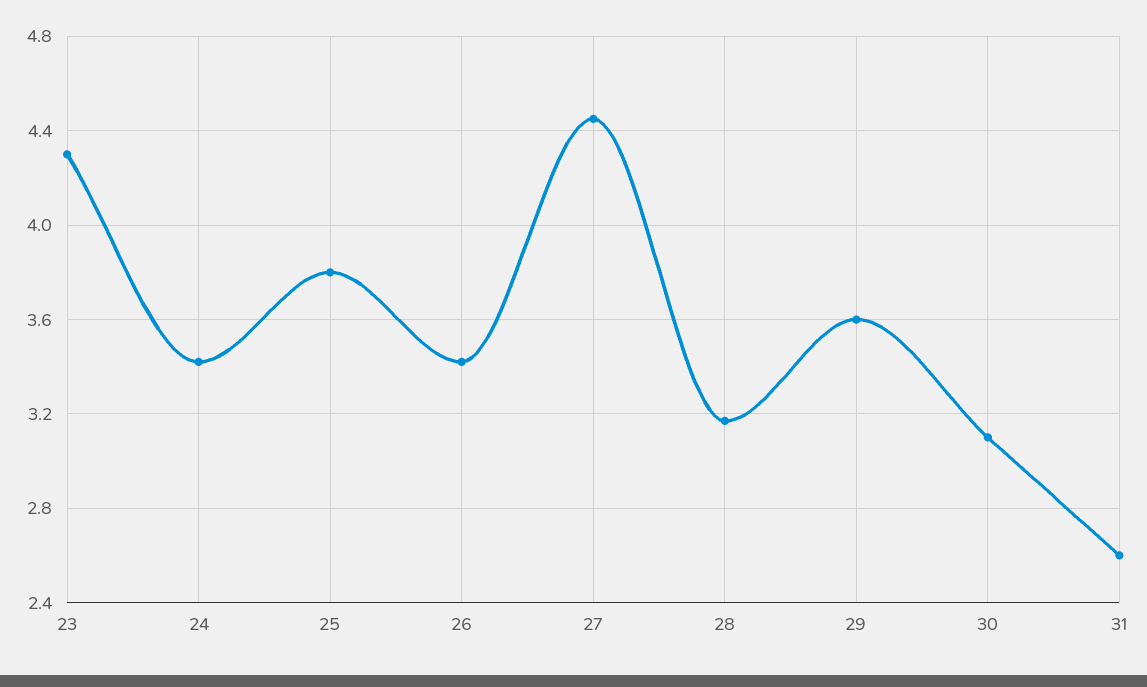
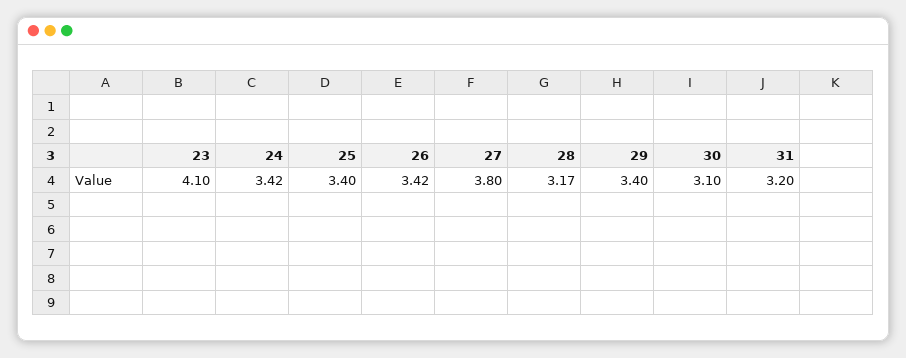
  {
-   "23": 4.3,
+   "23": 4.1,
    "24": 3.42,
-   "25": 3.8,
+   "25": 3.4,
    "26": 3.42,
-   "27": 4.45,
+   "27": 3.8,
    "28": 3.17,
-   "29": 3.6,
+   "29": 3.4,
    "30": 3.1,
-   "31": 2.6
+   "31": 3.2
  }

